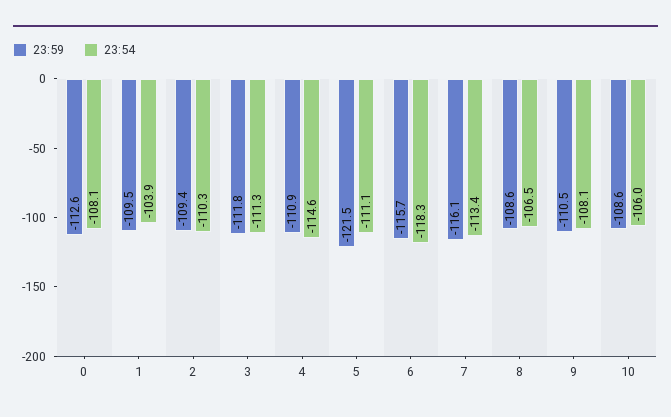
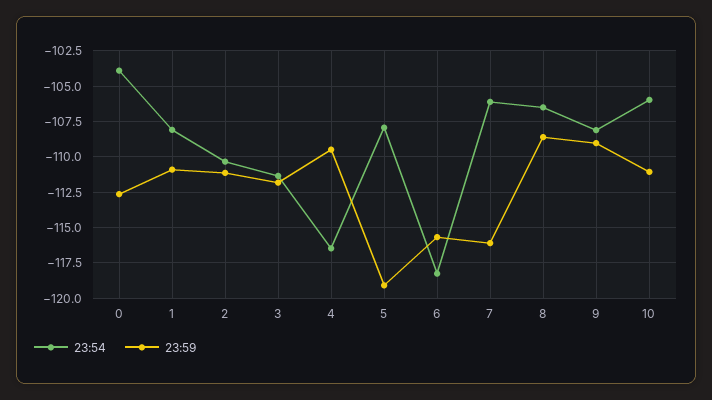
  {
    "23:59": {
      "0": -112.6,
-     "1": -109.5,
+     "1": -111,
-     "2": -109.4,
+     "2": -111,
      "3": -111.8,
-     "4": -110.9,
+     "4": -109.5,
-     "5": -121.5,
+     "5": -119,
      "6": -115.7,
      "7": -116.1,
      "8": -108.6,
-     "9": -110.5,
+     "9": -109,
-     "10": -108.6
+     "10": -111
    },
    "23:54": {
-     "0": -108.1,
+     "0": -104,
-     "1": -103.9,
+     "1": -108,
      "2": -110.3,
      "3": -111.3,
-     "4": -114.6,
+     "4": -116.5,
-     "5": -111.1,
+     "5": -108,
      "6": -118.3,
-     "7": -113.4,
+     "7": -106,
      "8": -106.5,
      "9": -108.1,
      "10": -106
    }
  }

